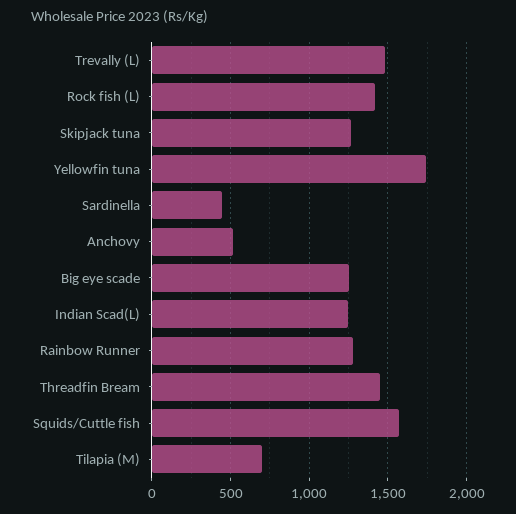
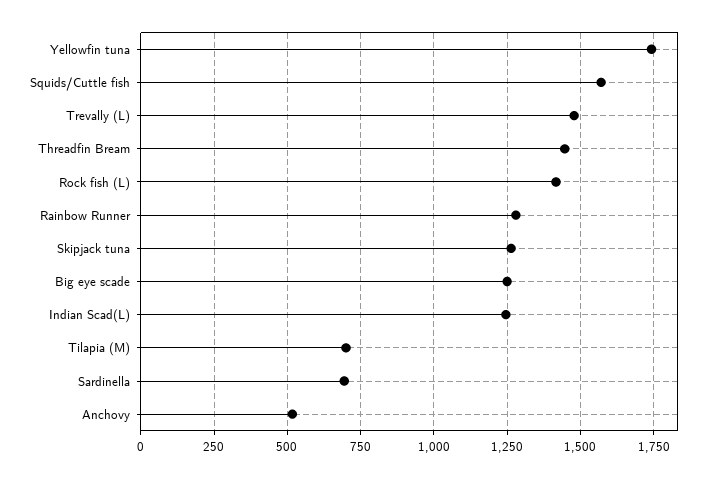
  {
    "Trevally (L)": 1475,
    "Rock fish (L)": 1425,
    "Skipjack tuna": 1275,
    "Yellowfin tuna": 1750,
-   "Sardinella": 450,
+   "Sardinella": 700,
    "Anchovy": 525,
    "Big eye scade": 1250,
    "Indian Scad(L)": 1250,
    "Rainbow Runner": 1275,
    "Threadfin Bream": 1450,
    "Squids/Cuttle fish": 1575,
    "Tilapia (M)": 700
  }

